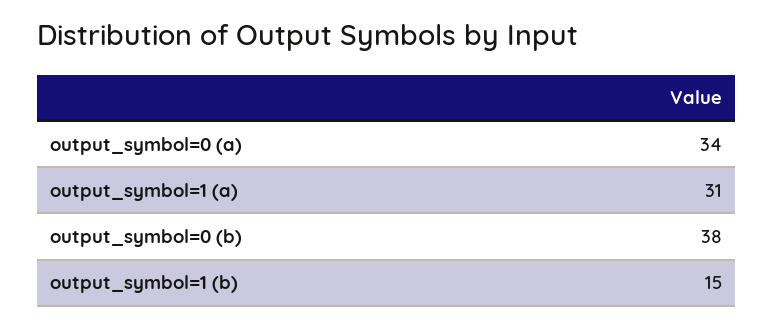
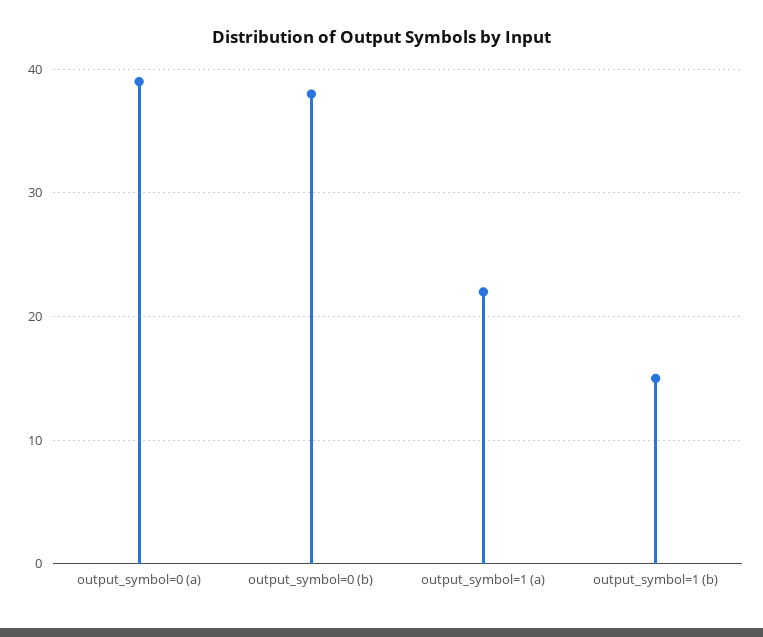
  {
-   "output_symbol=0 (a)": 34,
+   "output_symbol=0 (a)": 39,
-   "output_symbol=1 (a)": 31,
+   "output_symbol=1 (a)": 22,
    "output_symbol=0 (b)": 38,
    "output_symbol=1 (b)": 15
  }

